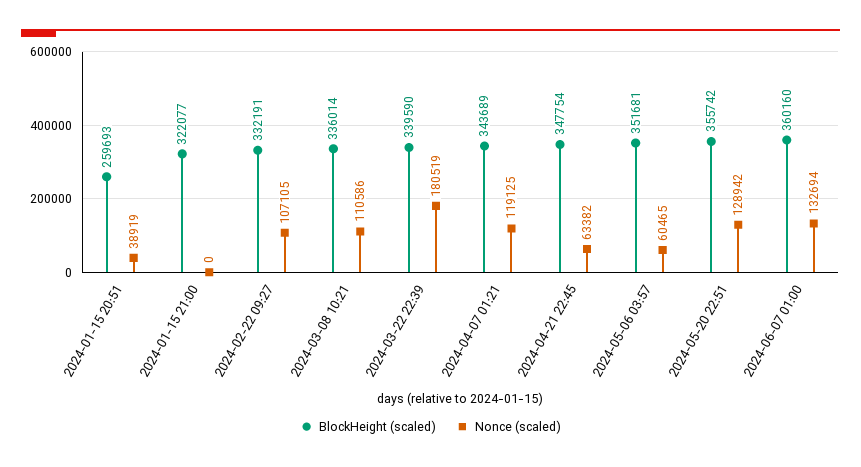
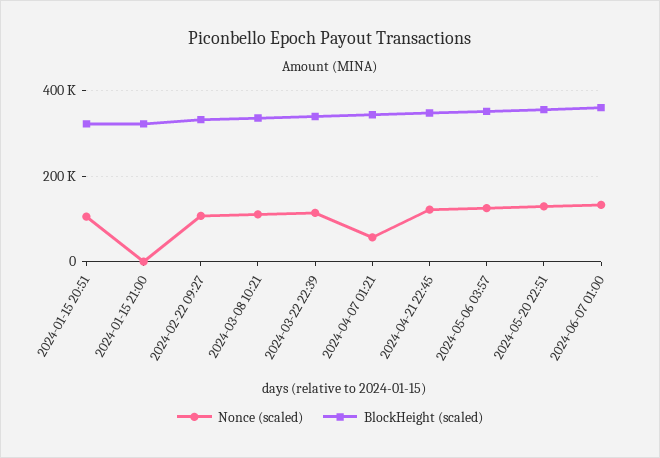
  {
    "BlockHeight (scaled)": {
-     "2024-01-15 20:51": 259693,
+     "2024-01-15 20:51": 320000,
      "2024-01-15 21:00": 322077,
      "2024-02-22 09:27": 332191,
      "2024-03-08 10:21": 336014,
      "2024-03-22 22:39": 339590,
      "2024-04-07 01:21": 343689,
      "2024-04-21 22:45": 347754,
      "2024-05-06 03:57": 351681,
      "2024-05-20 22:51": 355742,
      "2024-06-07 01:00": 360160
    },
    "Nonce (scaled)": {
-     "2024-01-15 20:51": 38919,
+     "2024-01-15 20:51": 100000,
      "2024-01-15 21:00": 0,
      "2024-02-22 09:27": 107105,
      "2024-03-08 10:21": 110586,
-     "2024-03-22 22:39": 180519,
+     "2024-03-22 22:39": 120000,
-     "2024-04-07 01:21": 119125,
+     "2024-04-07 01:21": 60000,
-     "2024-04-21 22:45": 63382,
+     "2024-04-21 22:45": 120000,
-     "2024-05-06 03:57": 60465,
+     "2024-05-06 03:57": 120000,
      "2024-05-20 22:51": 128942,
      "2024-06-07 01:00": 132694
    }
  }

